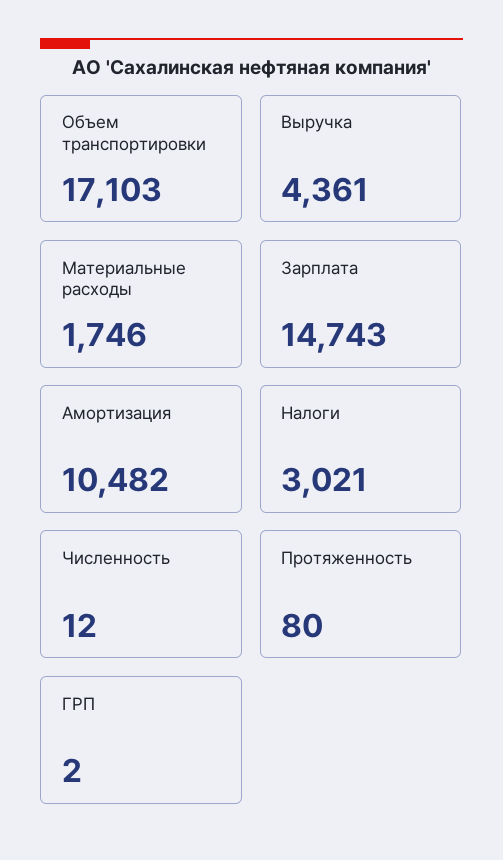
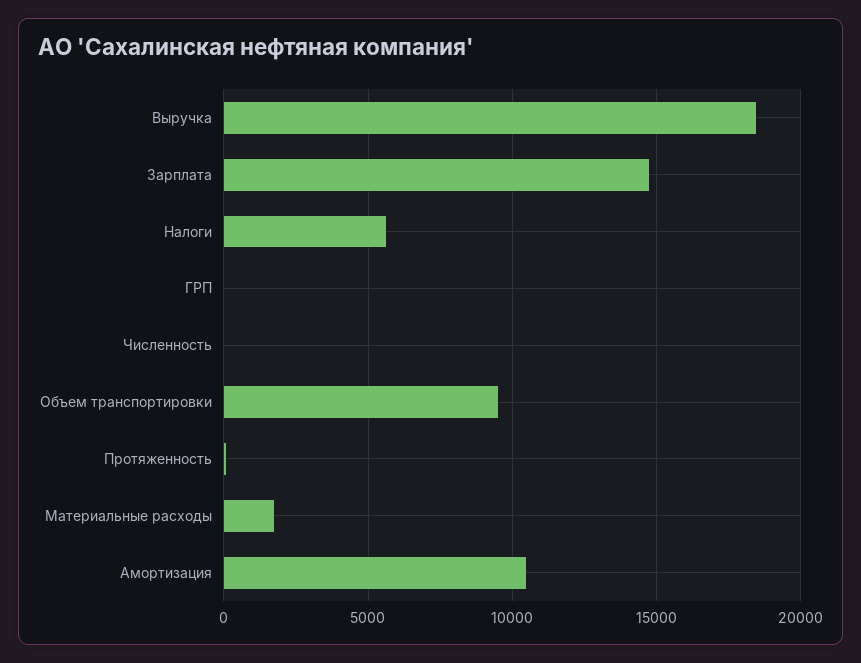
  {
-   "Объем транспортировки": 17103,
+   "Объем транспортировки": 9500,
-   "Выручка": 4361,
+   "Выручка": 18500,
    "Материальные расходы": 1746,
    "Зарплата": 14743,
    "Амортизация": 10482,
-   "Налоги": 3021,
+   "Налоги": 5500,
    "Численность": 12,
    "Протяженность": 80,
    "ГРП": 2
  }

